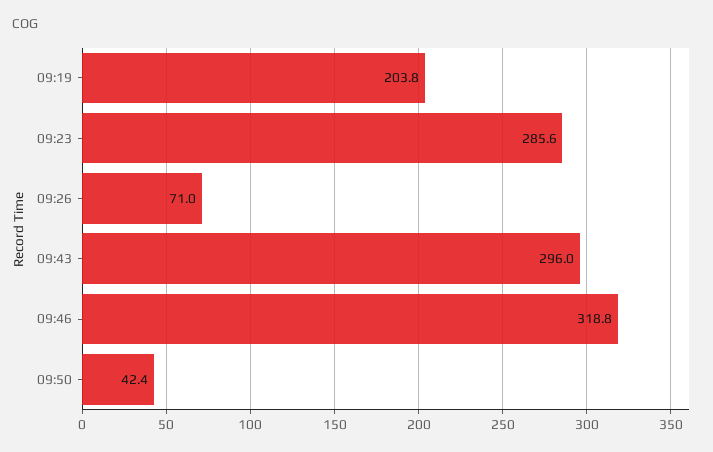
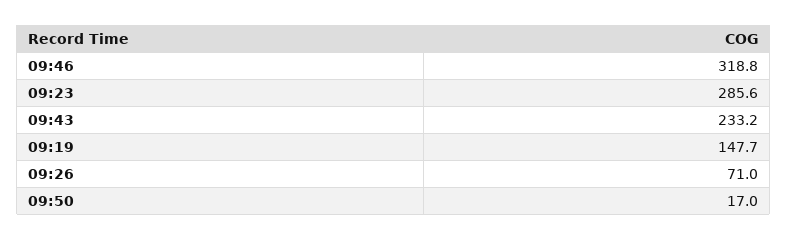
  {
-   "09:19": 203.8,
+   "09:19": 147.7,
    "09:23": 285.6,
    "09:26": 71,
-   "09:43": 296,
+   "09:43": 233.2,
    "09:46": 318.8,
-   "09:50": 42.4
+   "09:50": 17
  }

